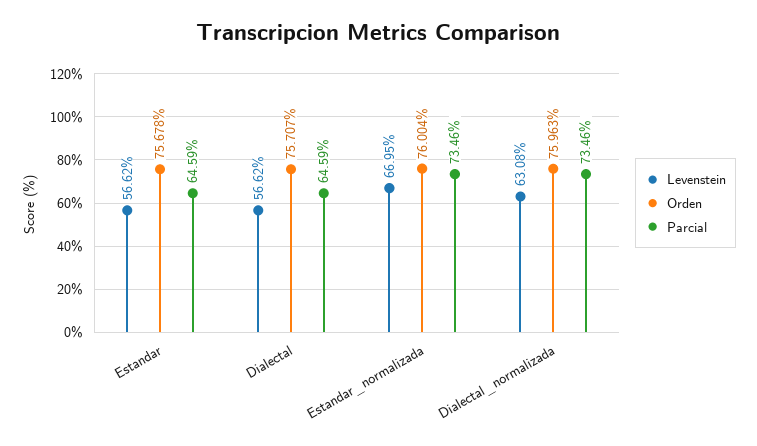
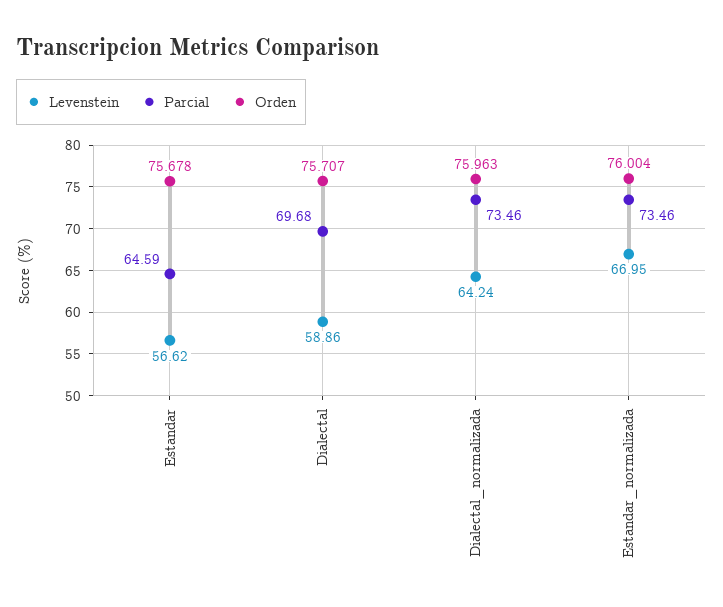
  {
    "Levenstein": {
      "Estandar": 56.62,
-     "Dialectal": 56.62,
+     "Dialectal": 58.86,
      "Estandar_normalizada": 66.95,
-     "Dialectal_normalizada": 63.08
+     "Dialectal_normalizada": 64.24
    },
    "Orden": {
      "Estandar": 75.678,
      "Dialectal": 75.707,
      "Estandar_normalizada": 76.004,
      "Dialectal_normalizada": 75.963
    },
    "Parcial": {
      "Estandar": 64.59,
-     "Dialectal": 64.59,
+     "Dialectal": 69.68,
      "Estandar_normalizada": 73.46,
      "Dialectal_normalizada": 73.46
    }
  }

